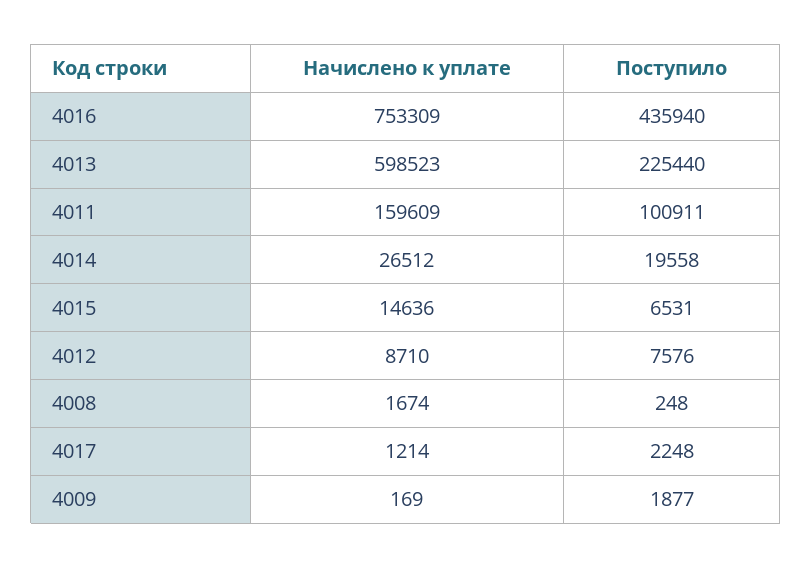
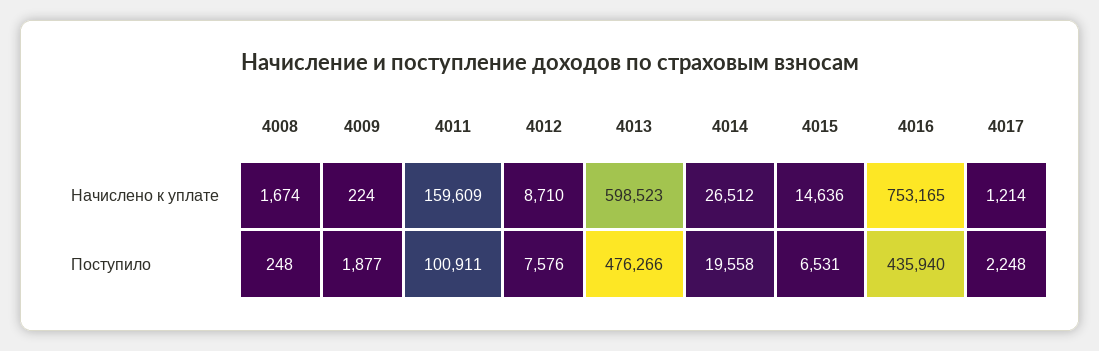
  {
    "Начислено к уплате": {
-     "4016": 753309,
+     "4016": 753165,
      "4013": 598523,
      "4011": 159609,
      "4014": 26512,
      "4015": 14636,
      "4012": 8710,
      "4008": 1674,
      "4017": 1214,
-     "4009": 169
+     "4009": 224
    },
    "Поступило": {
      "4016": 435940,
-     "4013": 225440,
+     "4013": 476266,
      "4011": 100911,
      "4014": 19558,
      "4015": 6531,
      "4012": 7576,
      "4008": 248,
      "4017": 2248,
      "4009": 1877
    }
  }

